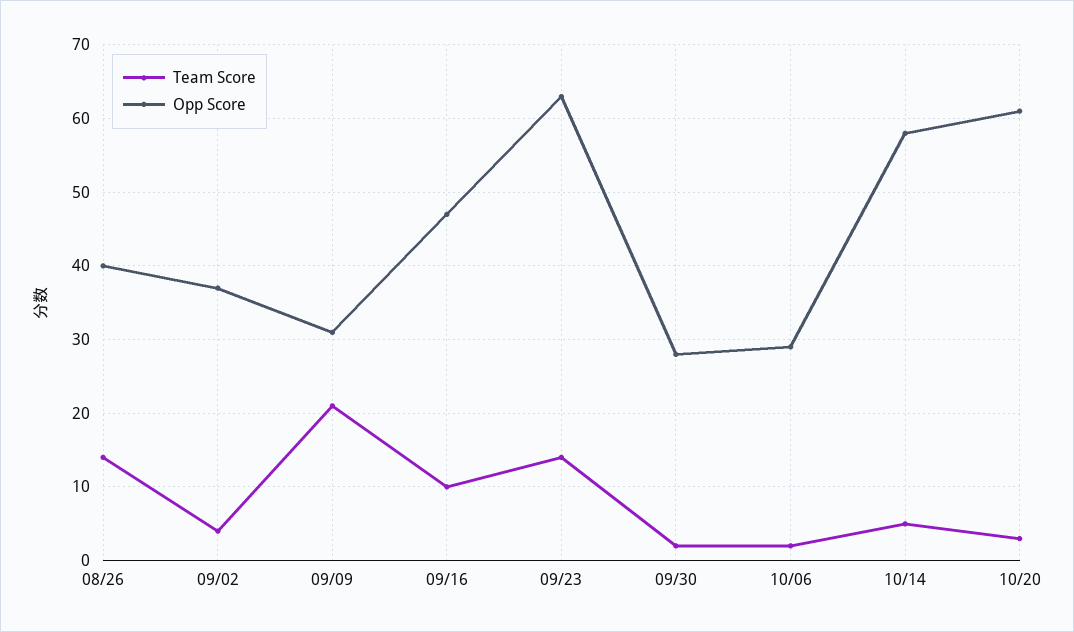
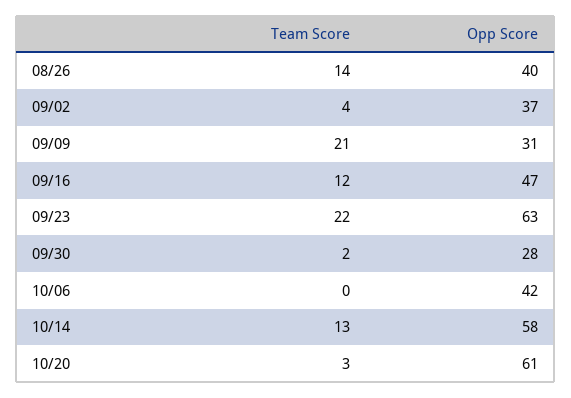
  {
    "Team Score": {
      "08/26": 14,
      "09/02": 4,
      "09/09": 21,
-     "09/16": 10,
+     "09/16": 12,
-     "09/23": 14,
+     "09/23": 22,
      "09/30": 2,
-     "10/06": 2,
+     "10/06": 0,
-     "10/14": 5,
+     "10/14": 13,
      "10/20": 3
    },
    "Opp Score": {
      "08/26": 40,
      "09/02": 37,
      "09/09": 31,
      "09/16": 47,
      "09/23": 63,
      "09/30": 28,
-     "10/06": 29,
+     "10/06": 42,
      "10/14": 58,
      "10/20": 61
    }
  }

